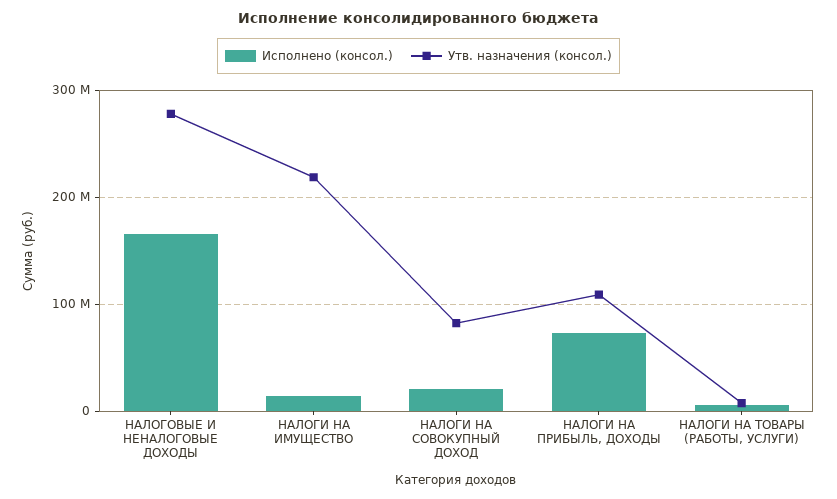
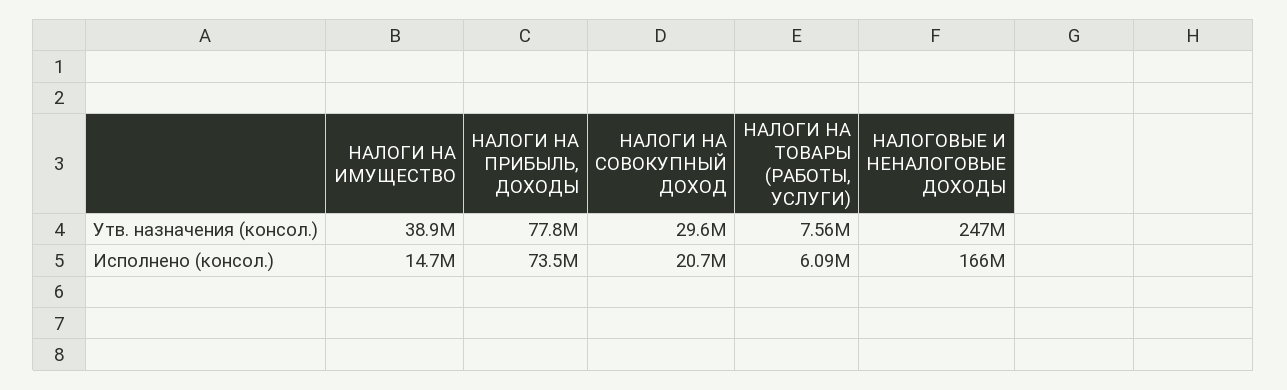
  {
    "Исполнено (консол.)": {
      "НАЛОГОВЫЕ И НЕНАЛОГОВЫЕ ДОХОДЫ": 166000000,
      "НАЛОГИ НА ИМУЩЕСТВО": 14700000,
      "НАЛОГИ НА СОВОКУПНЫЙ ДОХОД": 20700000,
      "НАЛОГИ НА ПРИБЫЛЬ, ДОХОДЫ": 73500000,
      "НАЛОГИ НА ТОВАРЫ (РАБОТЫ, УСЛУГИ)": 6090000
    },
    "Утв. назначения (консол.)": {
-     "НАЛОГОВЫЕ И НЕНАЛОГОВЫЕ ДОХОДЫ": 280000000,
+     "НАЛОГОВЫЕ И НЕНАЛОГОВЫЕ ДОХОДЫ": 247000000,
-     "НАЛОГИ НА ИМУЩЕСТВО": 220000000,
+     "НАЛОГИ НА ИМУЩЕСТВО": 38900000,
-     "НАЛОГИ НА СОВОКУПНЫЙ ДОХОД": 80000000,
+     "НАЛОГИ НА СОВОКУПНЫЙ ДОХОД": 29600000,
-     "НАЛОГИ НА ПРИБЫЛЬ, ДОХОДЫ": 110000000,
+     "НАЛОГИ НА ПРИБЫЛЬ, ДОХОДЫ": 77800000,
      "НАЛОГИ НА ТОВАРЫ (РАБОТЫ, УСЛУГИ)": 7560000
    }
  }

